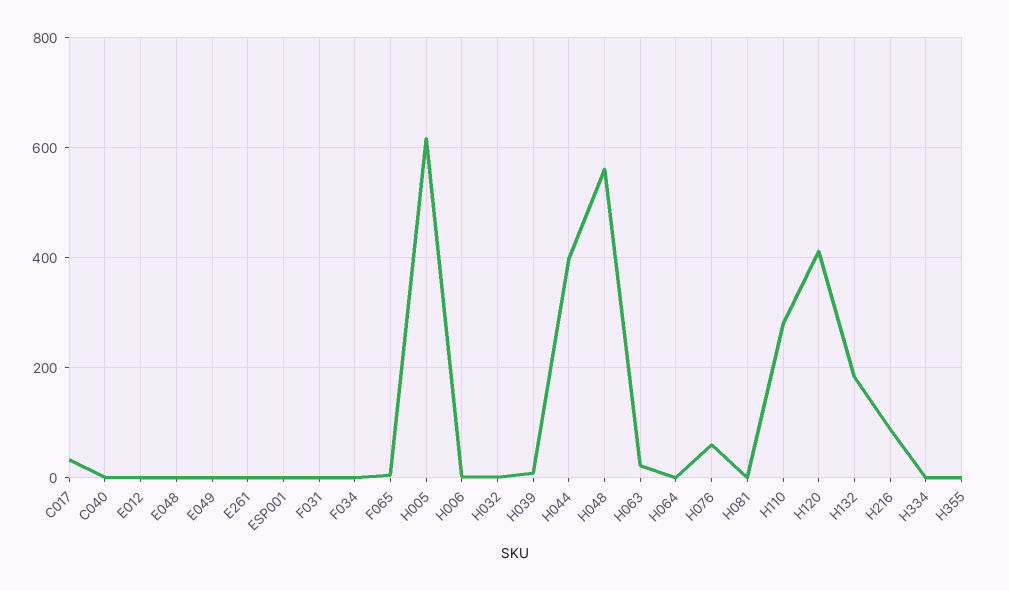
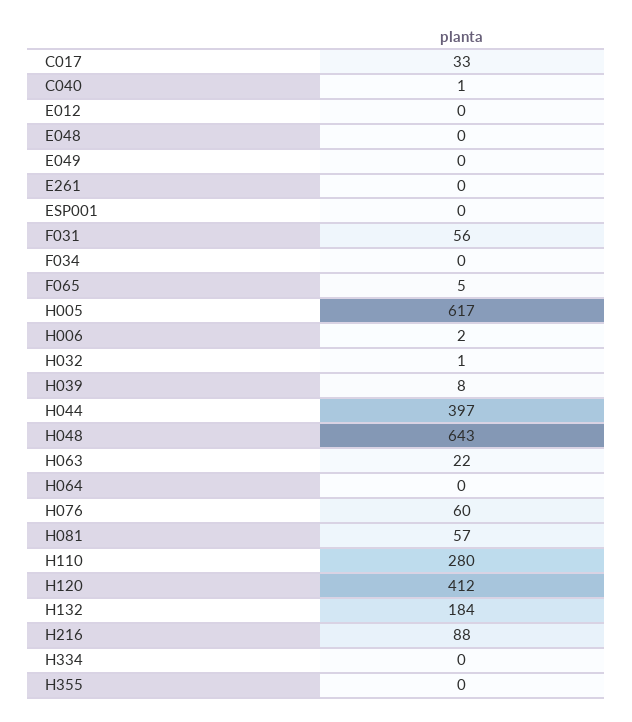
  {
    "C017": 33,
    "C040": 1,
    "E012": 0,
    "E048": 0,
    "E049": 0,
    "E261": 0,
    "ESP001": 0,
-   "F031": 0,
+   "F031": 56,
    "F034": 0,
    "F065": 5,
    "H005": 617,
    "H006": 2,
    "H032": 1,
    "H039": 8,
    "H044": 397,
-   "H048": 560,
+   "H048": 643,
    "H063": 22,
    "H064": 0,
    "H076": 60,
-   "H081": 0,
+   "H081": 57,
    "H110": 280,
    "H120": 412,
    "H132": 184,
    "H216": 88,
    "H334": 0,
    "H355": 0
  }

